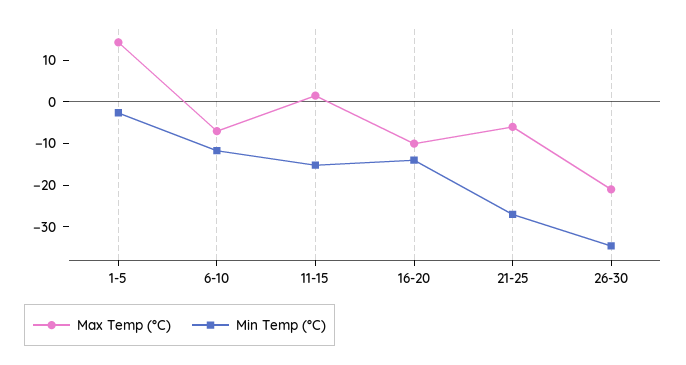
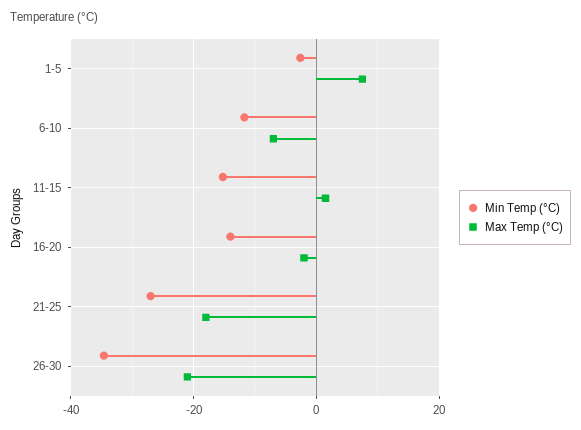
  {
    "Max Temp (°C)": {
-     "1-5": 14,
+     "1-5": 8,
      "6-10": -8,
      "11-15": 2,
-     "16-20": -10,
+     "16-20": -2,
-     "21-25": -6,
+     "21-25": -18,
      "26-30": -22
    },
    "Min Temp (°C)": {
      "1-5": -2,
      "6-10": -12,
      "11-15": -16,
      "16-20": -14,
      "21-25": -28,
      "26-30": -34
    }
  }

